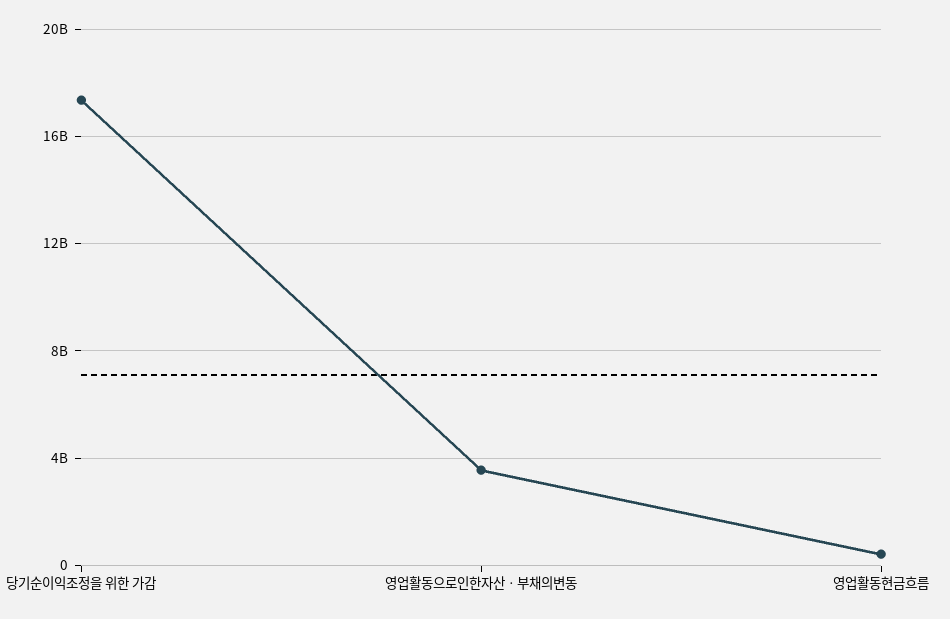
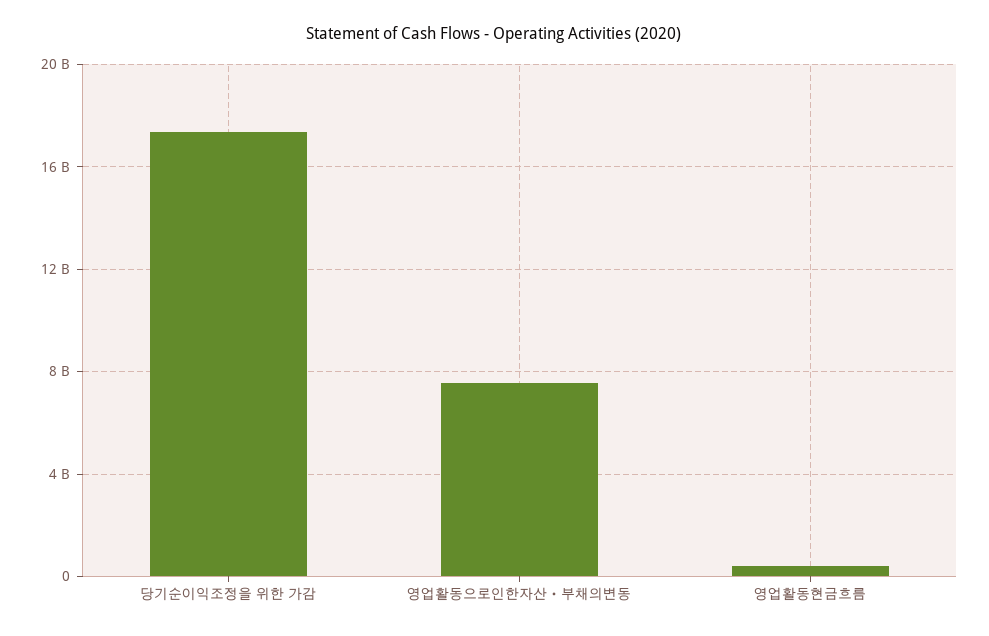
  {
    "당기순이익조정을 위한 가감": 17500000000,
-   "영업활동으로인한자산ㆍ부채의변동": 3500000000,
+   "영업활동으로인한자산ㆍ부채의변동": 7500000000,
    "영업활동현금흐름": 500000000
  }

